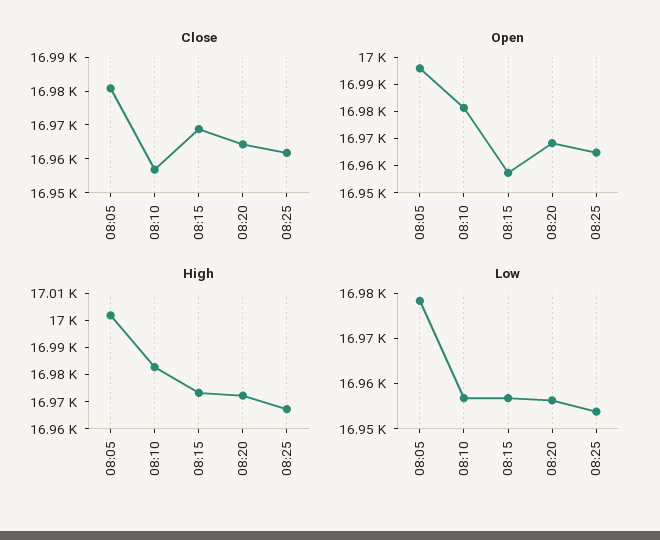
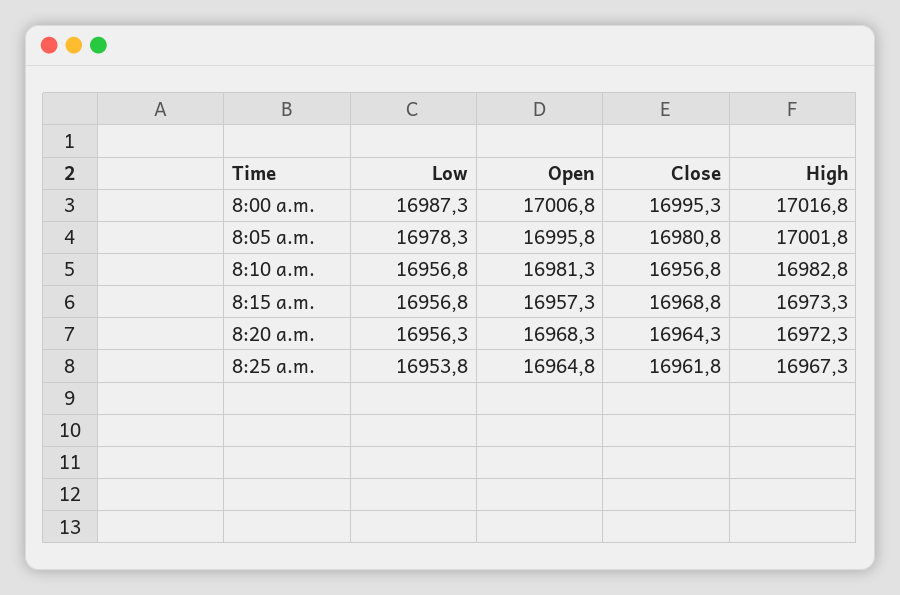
  {
    "Close": {
      "08:05": 16980.8,
      "08:10": 16956.8,
      "08:15": 16968.8,
      "08:20": 16964.3,
-     "08:25": 16961.8
+     "08:25": 16961.8,
+     "8:00 a.m.": 16995.3
    },
    "Open": {
      "08:05": 16995.8,
      "08:10": 16981.3,
      "08:15": 16957.3,
      "08:20": 16968.3,
-     "08:25": 16964.8
+     "08:25": 16964.8,
+     "8:00 a.m.": 17006.8
    },
    "High": {
      "08:05": 17001.8,
      "08:10": 16982.8,
      "08:15": 16973.3,
      "08:20": 16972.3,
-     "08:25": 16967.3
+     "08:25": 16967.3,
+     "8:00 a.m.": 17016.8
    },
    "Low": {
      "08:05": 16978.3,
      "08:10": 16956.8,
      "08:15": 16956.8,
      "08:20": 16956.3,
-     "08:25": 16953.8
+     "08:25": 16953.8,
+     "8:00 a.m.": 16987.3
    }
  }

